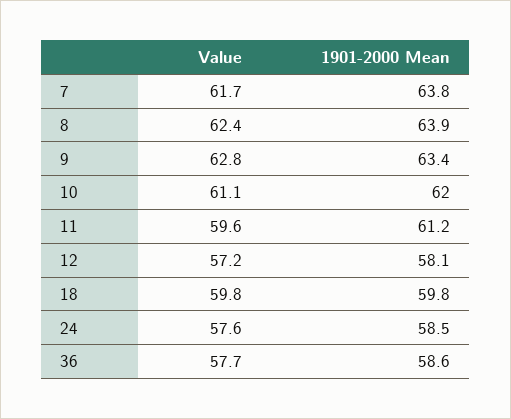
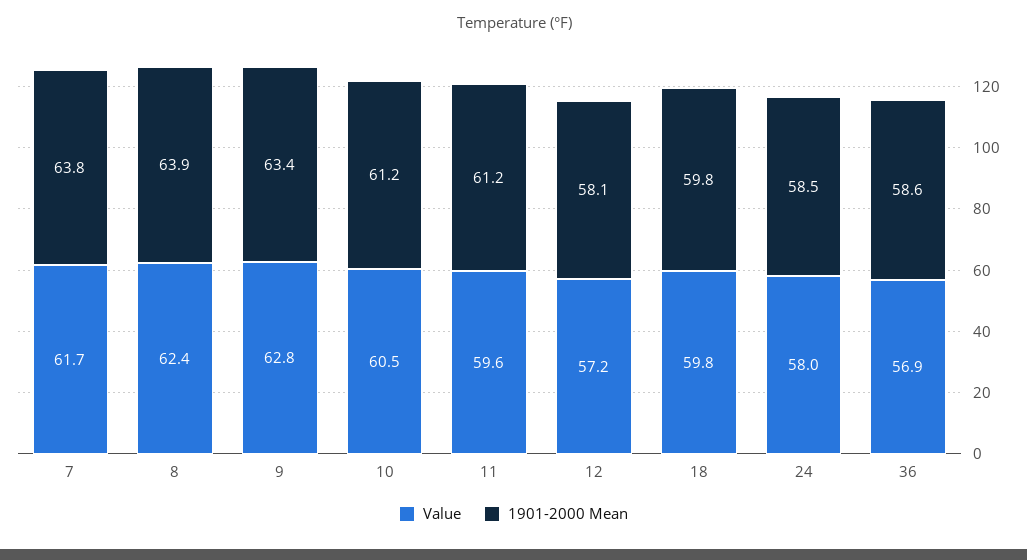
  {
    "Value": {
      "7": 61.7,
      "8": 62.4,
      "9": 62.8,
-     "10": 61.1,
+     "10": 60.5,
      "11": 59.6,
      "12": 57.2,
      "18": 59.8,
-     "24": 57.6,
+     "24": 58,
-     "36": 57.7
+     "36": 56.9
    },
    "1901-2000 Mean": {
      "7": 63.8,
      "8": 63.9,
      "9": 63.4,
-     "10": 62,
+     "10": 61.2,
      "11": 61.2,
      "12": 58.1,
      "18": 59.8,
      "24": 58.5,
      "36": 58.6
    }
  }

